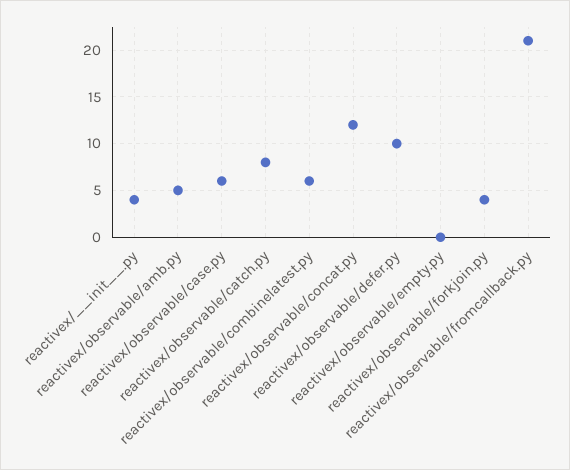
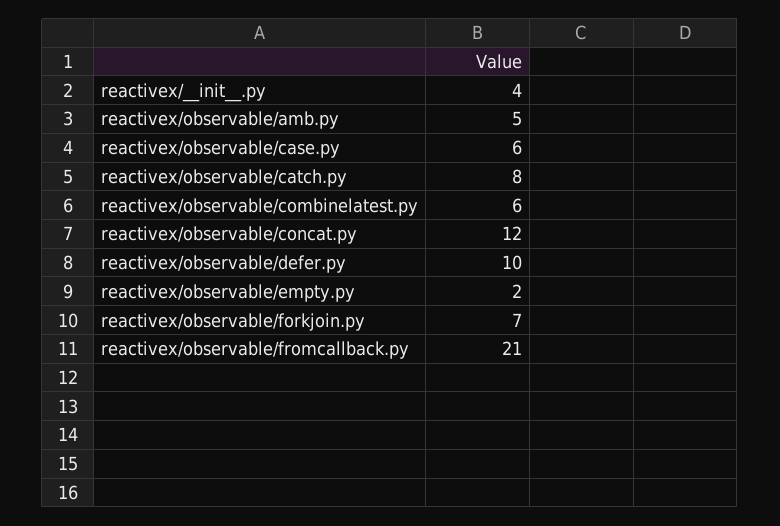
  {
    "reactivex/__init__.py": 4,
    "reactivex/observable/amb.py": 5,
    "reactivex/observable/case.py": 6,
    "reactivex/observable/catch.py": 8,
    "reactivex/observable/combinelatest.py": 6,
    "reactivex/observable/concat.py": 12,
    "reactivex/observable/defer.py": 10,
-   "reactivex/observable/empty.py": 0,
+   "reactivex/observable/empty.py": 2,
-   "reactivex/observable/forkjoin.py": 4,
+   "reactivex/observable/forkjoin.py": 7,
    "reactivex/observable/fromcallback.py": 21
  }

